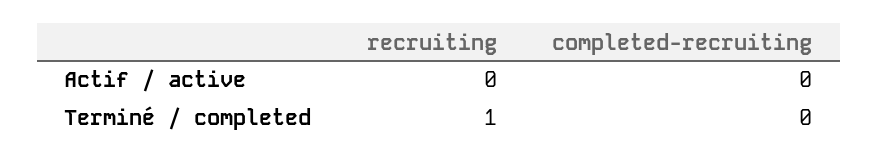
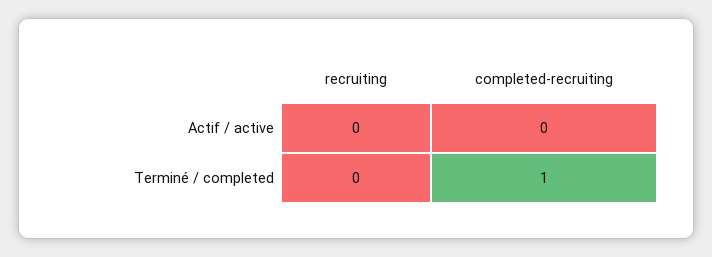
  {
    "recruiting": {
      "Actif / active": 0,
-     "Terminé / completed": 1
+     "Terminé / completed": 0
    },
    "completed-recruiting": {
      "Actif / active": 0,
-     "Terminé / completed": 0
+     "Terminé / completed": 1
    }
  }

